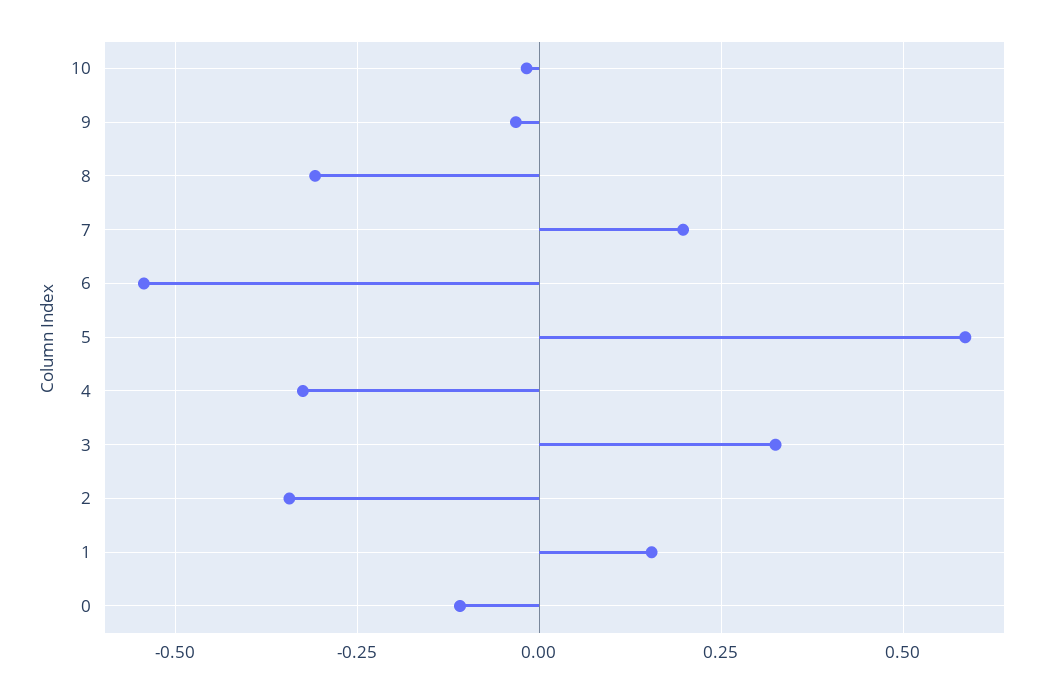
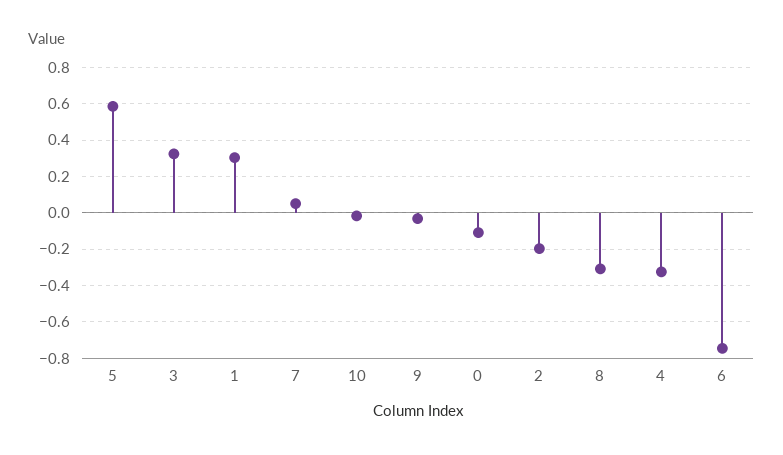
  {
    "10": -0.025,
    "9": -0.025,
    "8": -0.3,
-   "7": 0.2,
+   "7": 0.05,
-   "6": -0.55,
+   "6": -0.75,
    "5": 0.575,
    "4": -0.325,
    "3": 0.325,
-   "2": -0.35,
+   "2": -0.2,
-   "1": 0.15,
+   "1": 0.3,
    "0": -0.1
  }

